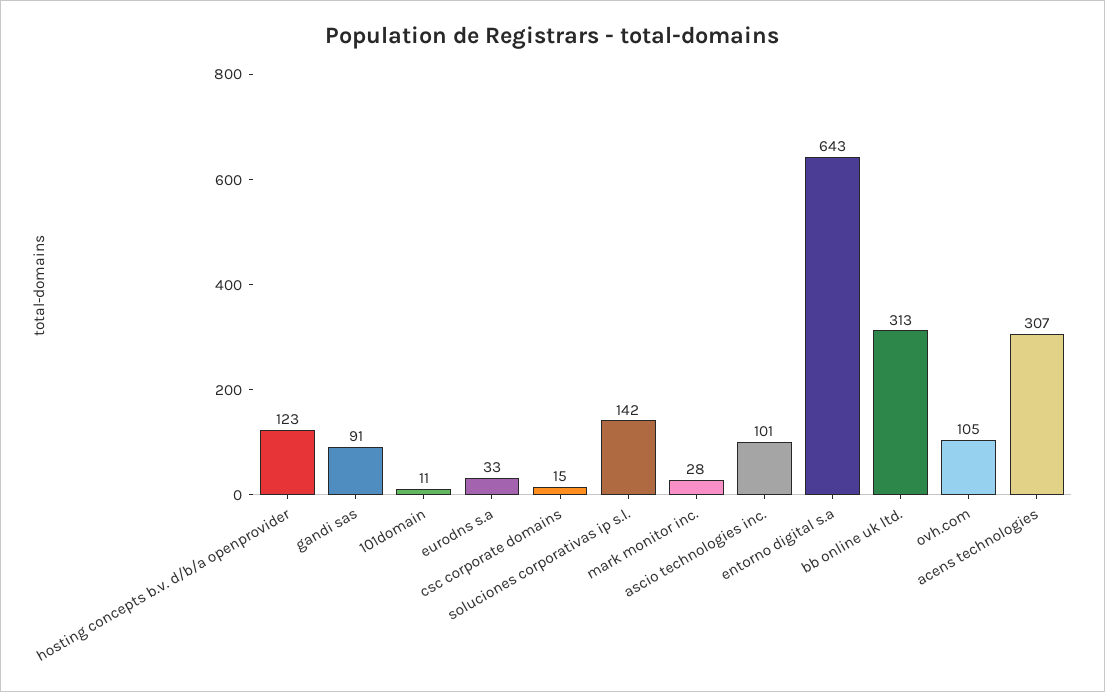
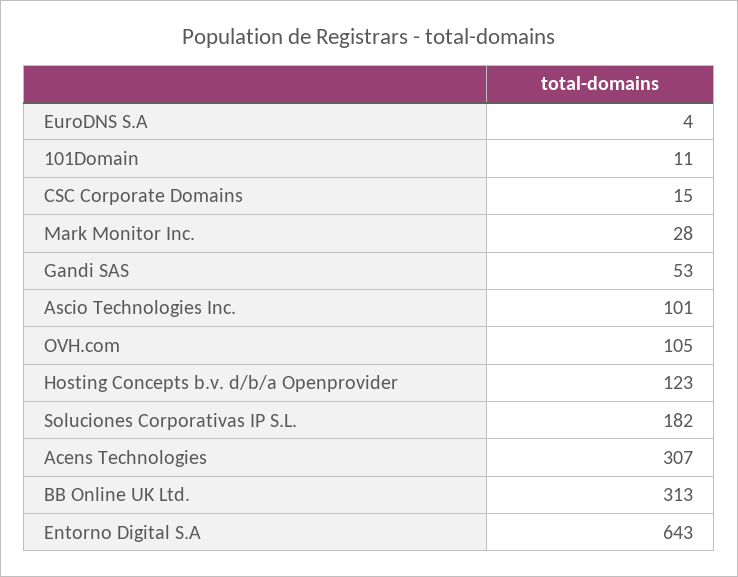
  {
    "hosting concepts b.v. d/b/a openprovider": 123,
-   "gandi sas": 91,
+   "gandi sas": 53,
    "101domain": 11,
-   "eurodns s.a": 33,
+   "eurodns s.a": 4,
    "csc corporate domains": 15,
-   "soluciones corporativas ip s.l.": 142,
+   "soluciones corporativas ip s.l.": 182,
    "mark monitor inc.": 28,
    "ascio technologies inc.": 101,
    "entorno digital s.a": 643,
    "bb online uk ltd.": 313,
    "ovh.com": 105,
    "acens technologies": 307
  }

